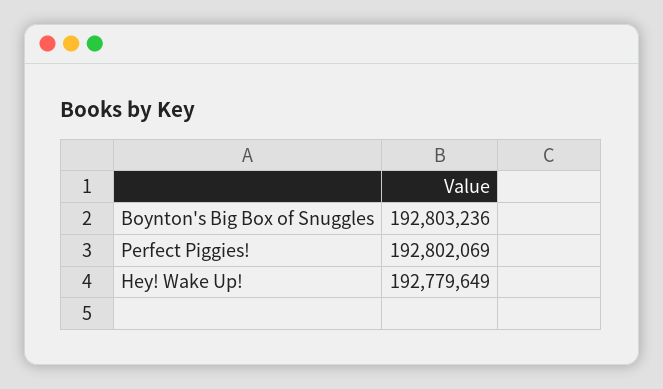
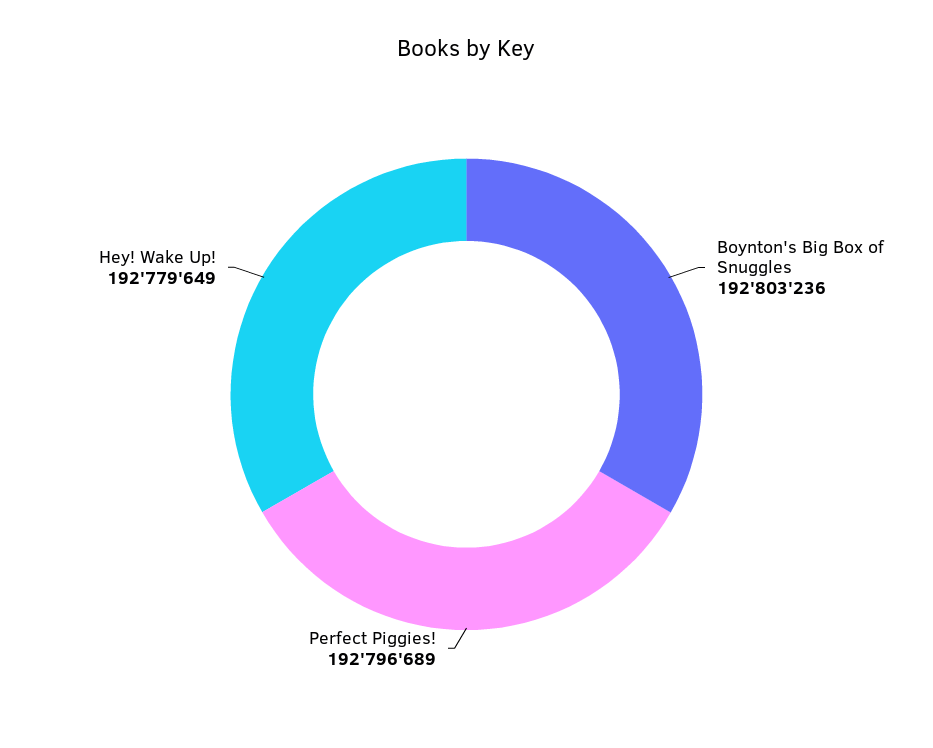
  {
    "Boynton's Big Box of Snuggles": 192803236,
-   "Perfect Piggies!": 192802069,
+   "Perfect Piggies!": 192796689,
    "Hey! Wake Up!": 192779649
  }

